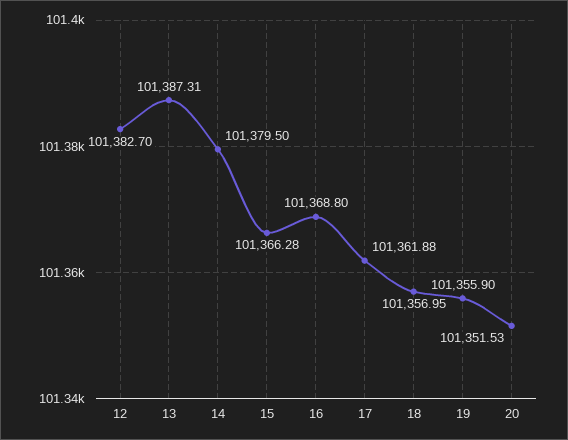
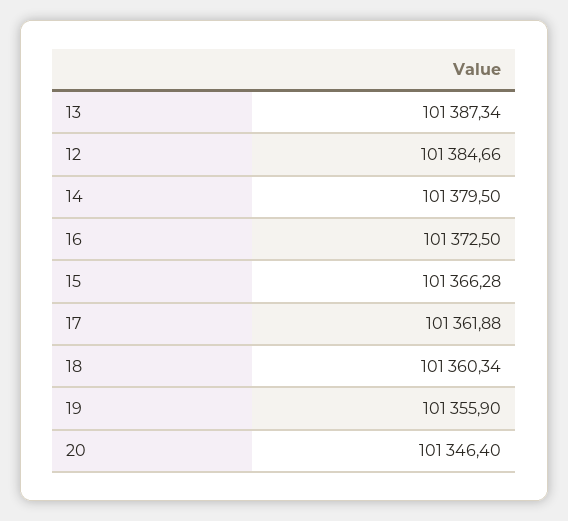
  {
-   "12": 101382.7,
+   "12": 101384.66,
-   "13": 101387.31,
+   "13": 101387.34,
    "14": 101379.5,
    "15": 101366.28,
-   "16": 101368.8,
+   "16": 101372.5,
    "17": 101361.88,
-   "18": 101356.95,
+   "18": 101360.34,
    "19": 101355.9,
-   "20": 101351.53
+   "20": 101346.4
  }

